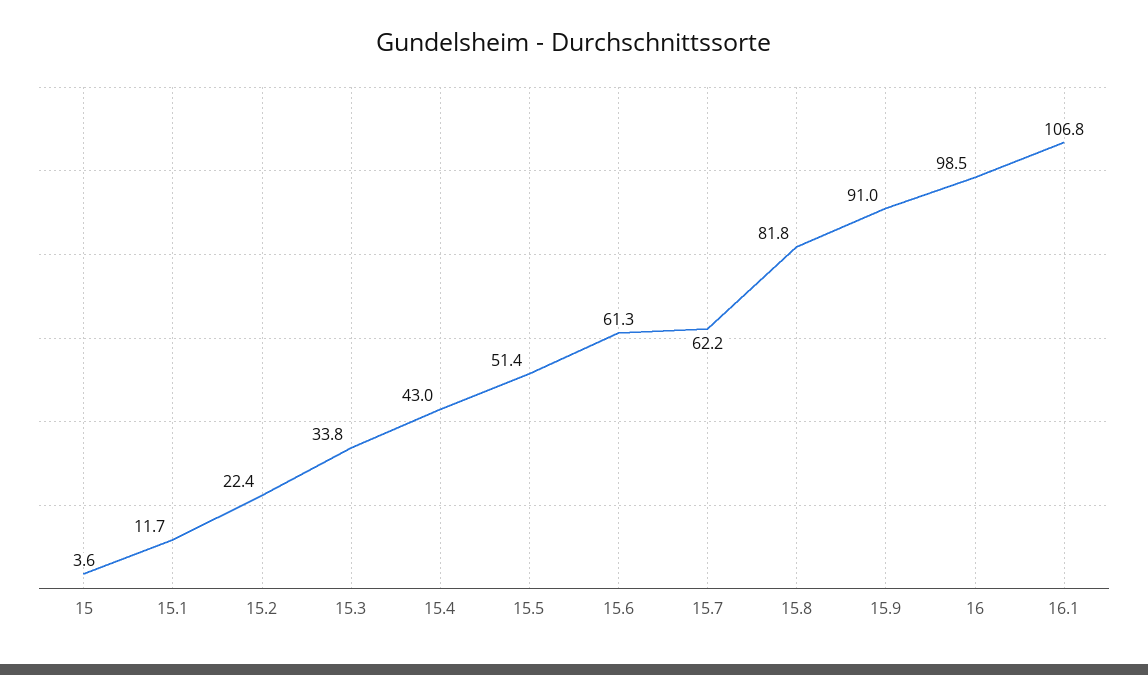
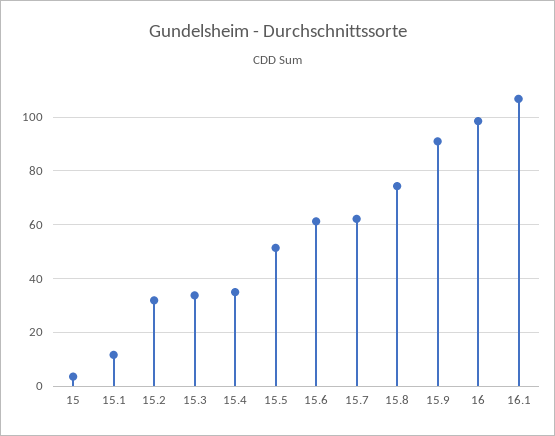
  {
    "15": 3.6,
    "15.1": 11.7,
-   "15.2": 22.4,
+   "15.2": 32.5,
    "15.3": 33.8,
-   "15.4": 43,
+   "15.4": 35,
    "15.5": 51.4,
    "15.6": 61.3,
    "15.7": 62.2,
-   "15.8": 81.8,
+   "15.8": 75,
    "15.9": 91,
    "16": 98.5,
    "16.1": 106.8
  }

